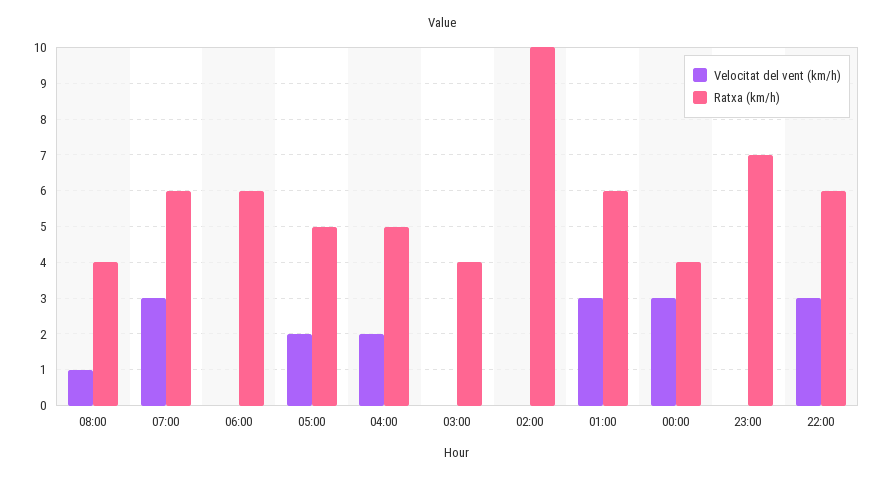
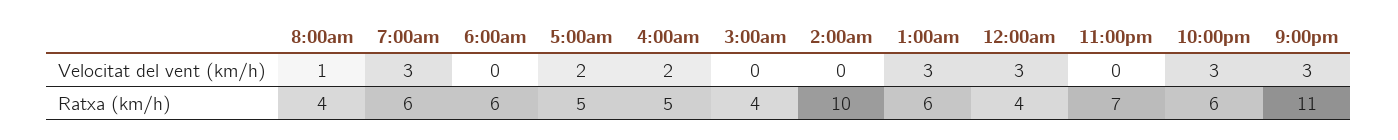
  {
    "Velocitat del vent (km/h)": {
      "08:00": 1,
      "07:00": 3,
      "06:00": 0,
      "05:00": 2,
      "04:00": 2,
      "03:00": 0,
      "02:00": 0,
      "01:00": 3,
      "00:00": 3,
      "23:00": 0,
-     "22:00": 3
+     "22:00": 3,
+     "9:00pm": 3
    },
    "Ratxa (km/h)": {
      "08:00": 4,
      "07:00": 6,
      "06:00": 6,
      "05:00": 5,
      "04:00": 5,
      "03:00": 4,
      "02:00": 10,
      "01:00": 6,
      "00:00": 4,
      "23:00": 7,
-     "22:00": 6
+     "22:00": 6,
+     "9:00pm": 11
    }
  }

